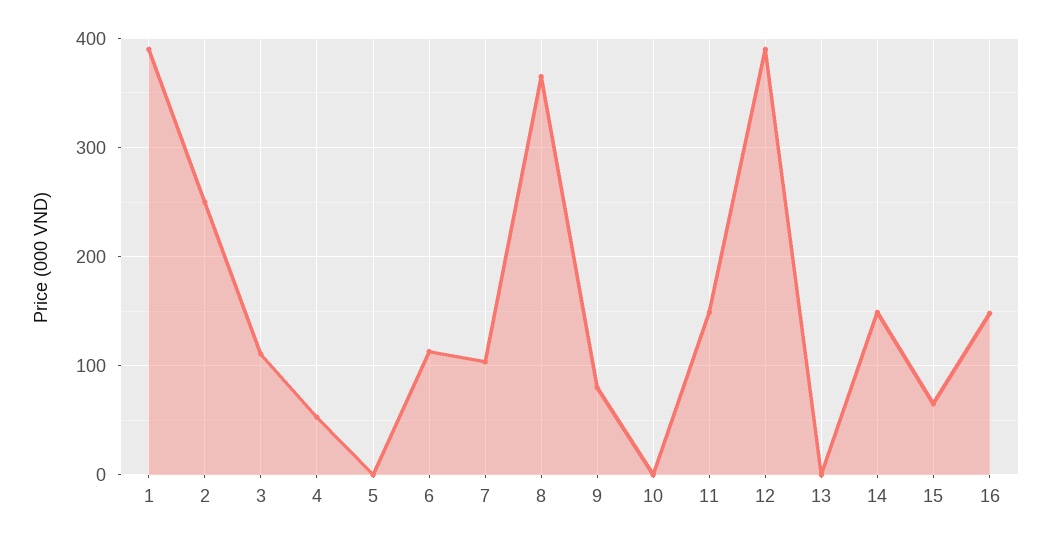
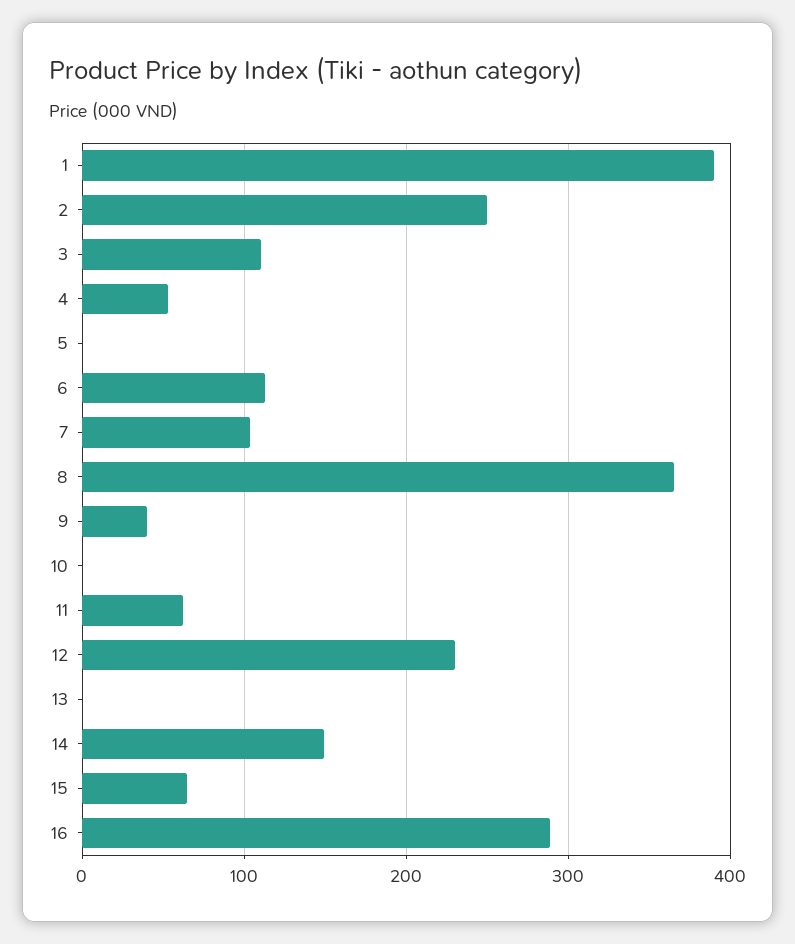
  {
    "1": 390,
    "2": 250,
    "3": 110,
    "4": 50,
    "5": 0,
    "6": 110,
    "7": 100,
    "8": 370,
-   "9": 80,
+   "9": 40,
    "10": 0,
-   "11": 150,
+   "11": 60,
-   "12": 390,
+   "12": 230,
    "13": 0,
    "14": 150,
    "15": 70,
-   "16": 150
+   "16": 290
  }

